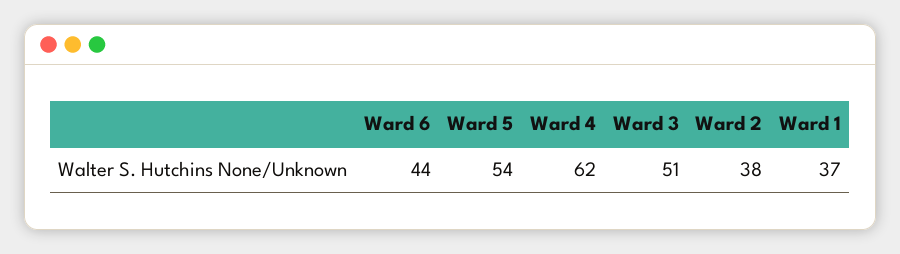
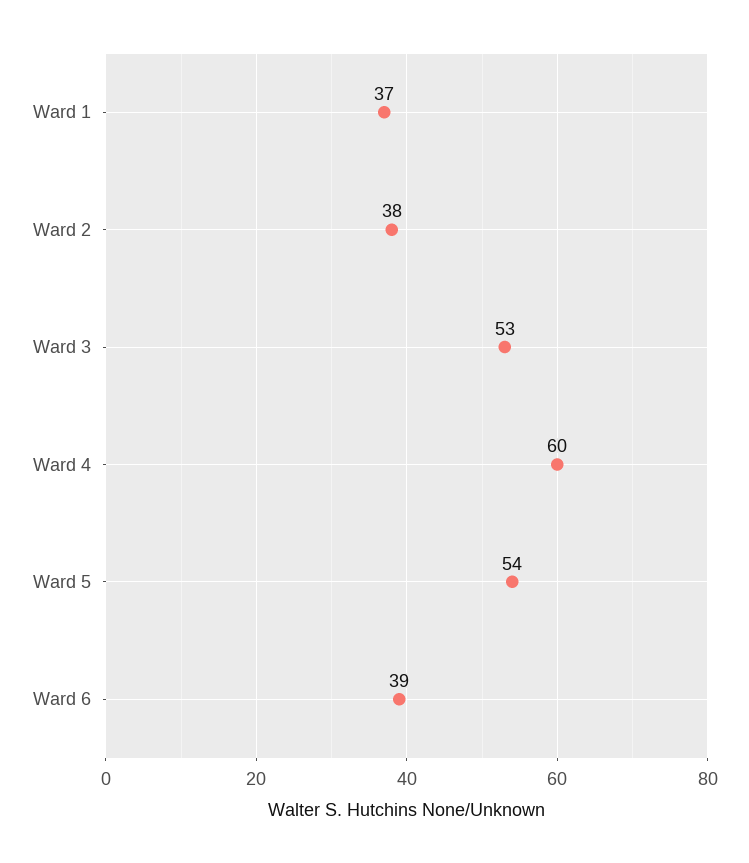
  {
-   "Ward 6": 44,
+   "Ward 6": 39,
    "Ward 5": 54,
-   "Ward 4": 62,
+   "Ward 4": 60,
-   "Ward 3": 51,
+   "Ward 3": 53,
    "Ward 2": 38,
    "Ward 1": 37
  }

